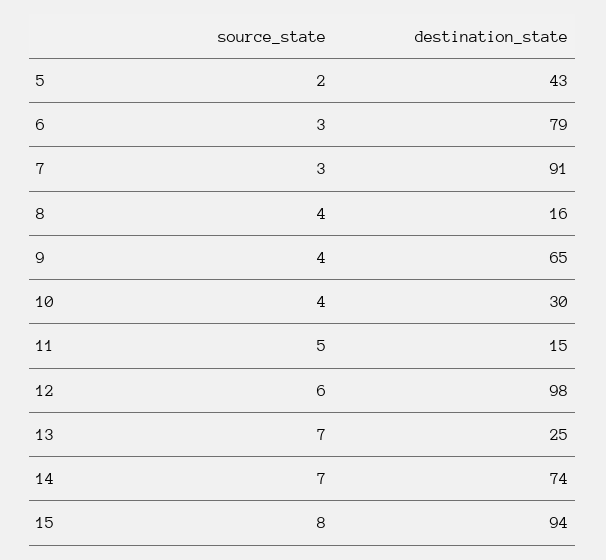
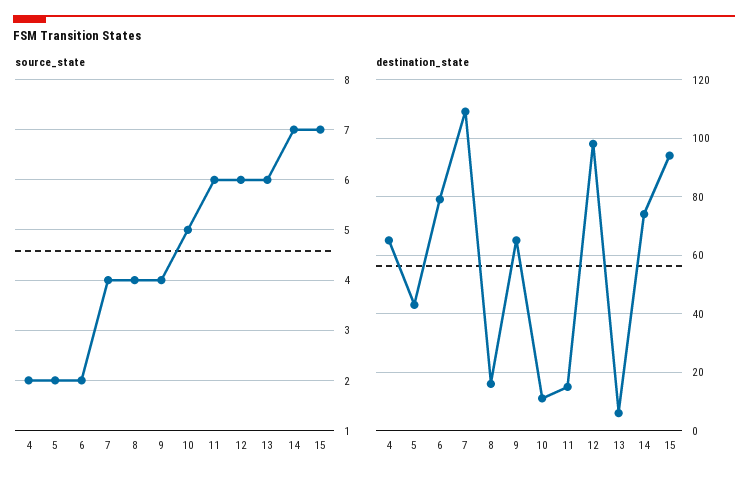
  {
    "source_state": {
      "5": 2,
-     "6": 3,
+     "6": 2,
-     "7": 3,
+     "7": 4,
      "8": 4,
      "9": 4,
-     "10": 4,
+     "10": 5,
-     "11": 5,
+     "11": 6,
      "12": 6,
-     "13": 7,
+     "13": 6,
      "14": 7,
-     "15": 8
+     "15": 7,
+     "4": 2
    },
    "destination_state": {
      "5": 43,
      "6": 79,
-     "7": 91,
+     "7": 110,
      "8": 16,
      "9": 65,
-     "10": 30,
+     "10": 10,
      "11": 15,
      "12": 98,
-     "13": 25,
+     "13": 5,
      "14": 74,
-     "15": 94
+     "15": 94,
+     "4": 65
    }
  }

